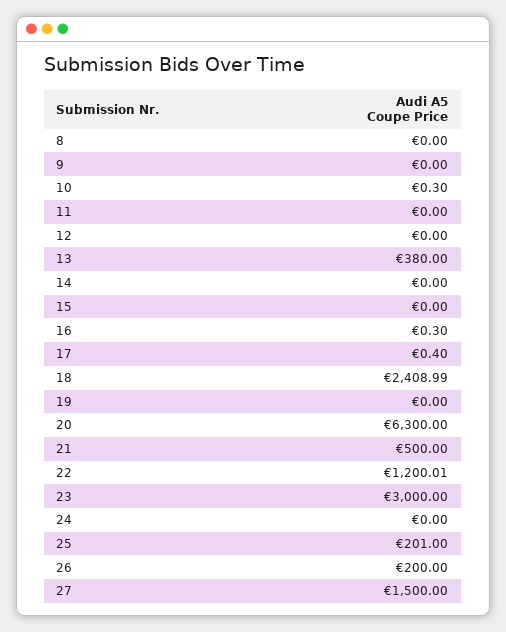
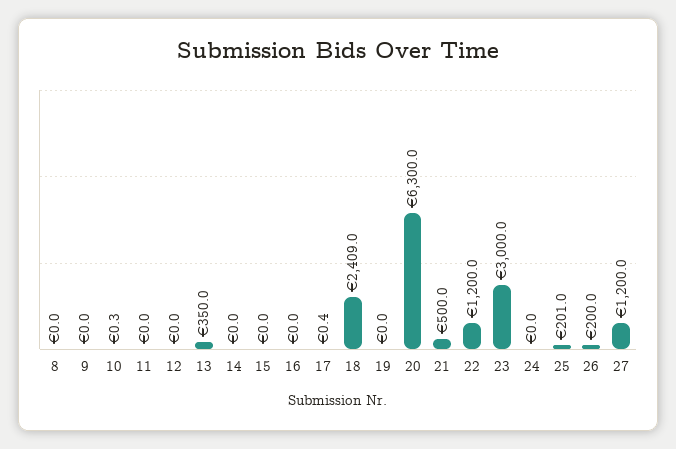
  {
    "8": 0,
    "9": 0,
    "10": 0.3,
    "11": 0,
    "12": 0,
-   "13": 380,
+   "13": 350,
    "14": 0,
    "15": 0,
-   "16": 0.3,
+   "16": 0,
    "17": 0.4,
    "18": 2408.99,
    "19": 0,
    "20": 6300,
    "21": 500,
    "22": 1200.01,
    "23": 3000,
    "24": 0,
    "25": 201,
    "26": 200,
-   "27": 1500
+   "27": 1200
  }

